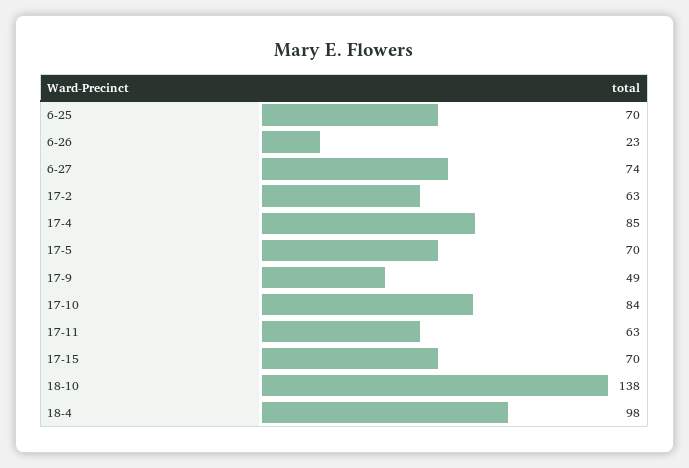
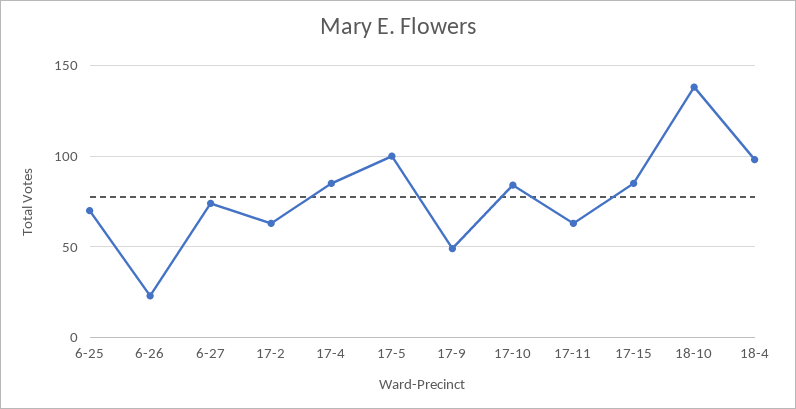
  {
    "6-25": 70,
    "6-26": 23,
    "6-27": 74,
    "17-2": 63,
    "17-4": 85,
-   "17-5": 70,
+   "17-5": 100,
    "17-9": 49,
    "17-10": 84,
    "17-11": 63,
-   "17-15": 70,
+   "17-15": 85,
    "18-10": 138,
    "18-4": 98
  }

